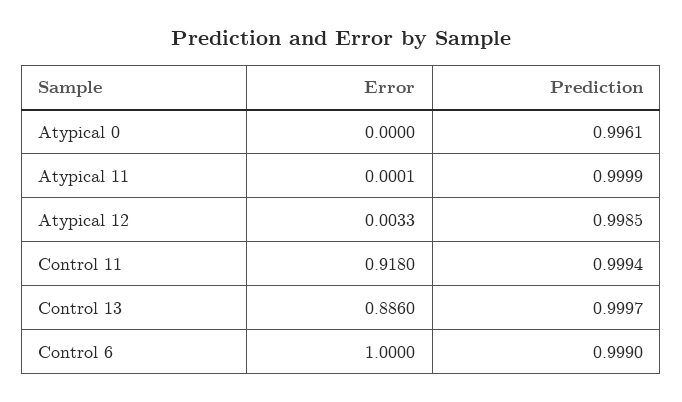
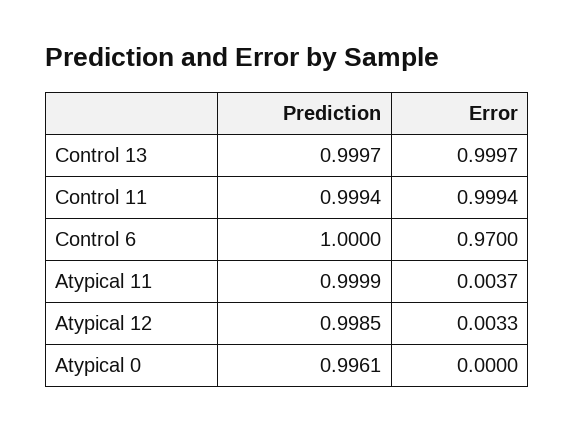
  {
    "Error": {
      "Atypical 0": 0,
-     "Atypical 11": 0.0001,
+     "Atypical 11": 0.0037,
      "Atypical 12": 0.0033,
-     "Control 11": 0.918,
+     "Control 11": 0.9994,
-     "Control 13": 0.886,
+     "Control 13": 0.9997,
-     "Control 6": 1
+     "Control 6": 0.97
    },
    "Prediction": {
      "Atypical 0": 0.9961,
      "Atypical 11": 0.9999,
      "Atypical 12": 0.9985,
      "Control 11": 0.9994,
      "Control 13": 0.9997,
-     "Control 6": 0.999
+     "Control 6": 1
    }
  }

